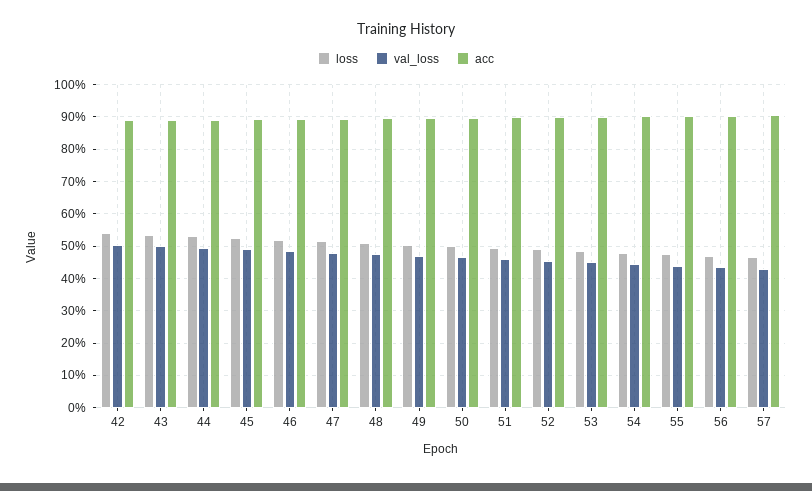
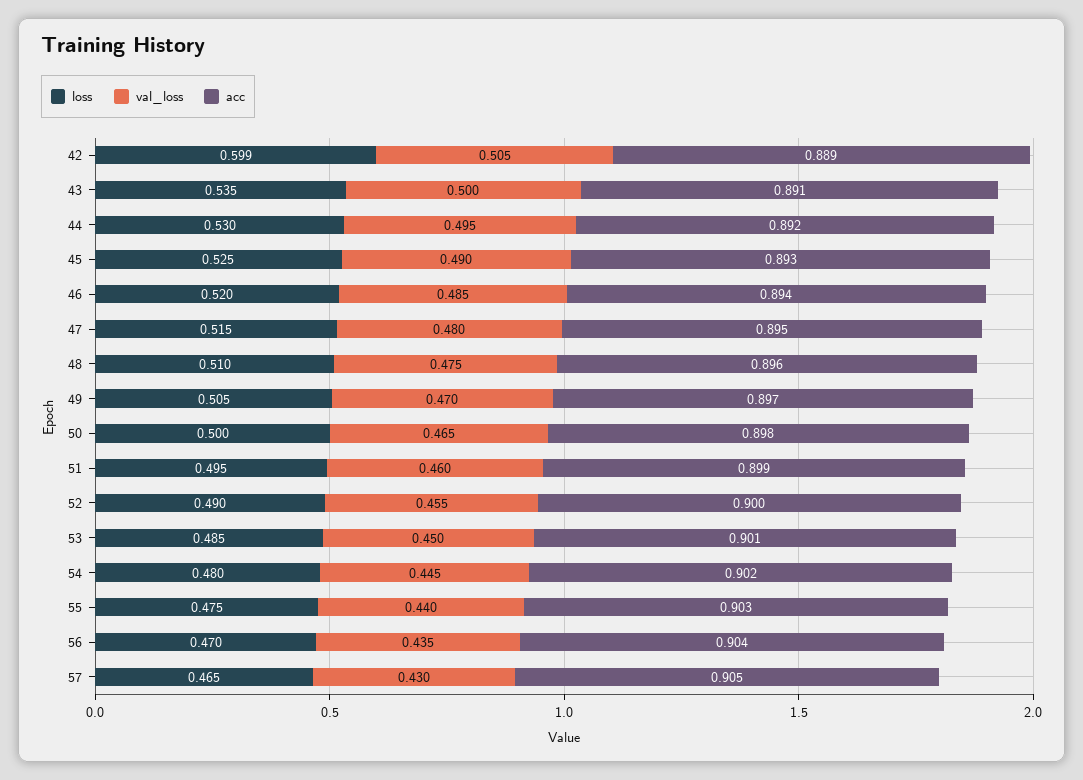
  {
    "loss": {
-     "42": 0.54,
+     "42": 0.599,
      "43": 0.535,
      "44": 0.53,
      "45": 0.525,
      "46": 0.52,
      "47": 0.515,
      "48": 0.51,
      "49": 0.505,
      "50": 0.5,
      "51": 0.495,
      "52": 0.49,
      "53": 0.485,
      "54": 0.48,
      "55": 0.475,
      "56": 0.47,
      "57": 0.465
    },
    "val_loss": {
      "42": 0.505,
      "43": 0.5,
      "44": 0.495,
      "45": 0.49,
      "46": 0.485,
      "47": 0.48,
      "48": 0.475,
      "49": 0.47,
      "50": 0.465,
      "51": 0.46,
      "52": 0.455,
      "53": 0.45,
      "54": 0.445,
      "55": 0.44,
      "56": 0.435,
      "57": 0.43
    },
    "acc": {
      "42": 0.889,
      "43": 0.891,
      "44": 0.892,
      "45": 0.893,
      "46": 0.894,
      "47": 0.895,
      "48": 0.896,
      "49": 0.897,
      "50": 0.898,
      "51": 0.899,
      "52": 0.9,
      "53": 0.901,
      "54": 0.902,
      "55": 0.903,
      "56": 0.904,
      "57": 0.905
    }
  }

